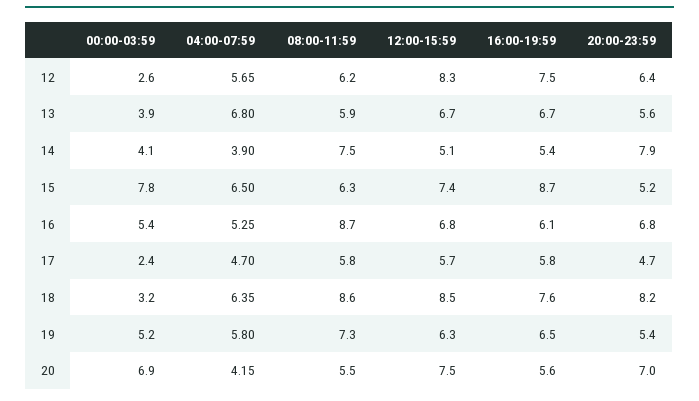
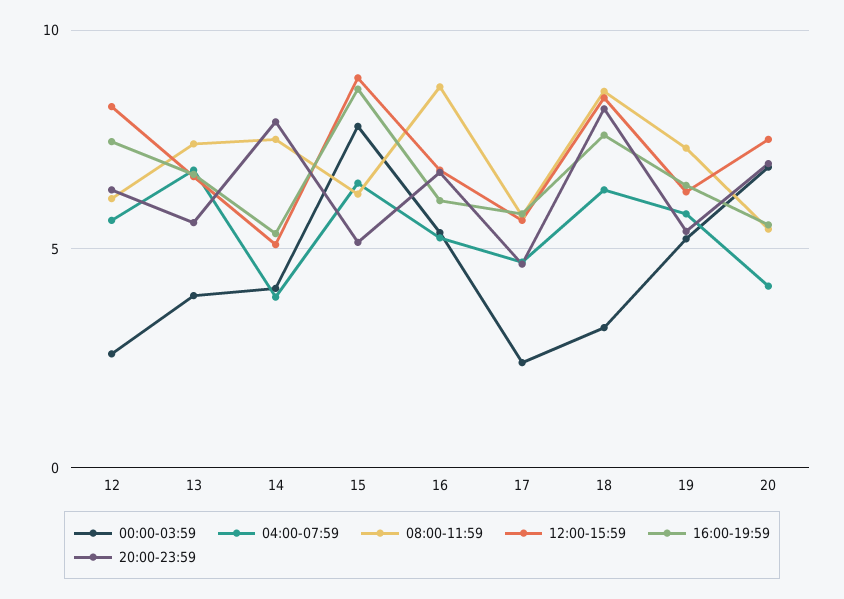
  {
    "00:00-03:59": {
      "12": 2.6,
      "13": 3.9,
      "14": 4.1,
      "15": 7.8,
      "16": 5.4,
      "17": 2.4,
      "18": 3.2,
      "19": 5.2,
      "20": 6.9
    },
    "04:00-07:59": {
      "12": 5.65,
      "13": 6.8,
      "14": 3.9,
      "15": 6.5,
      "16": 5.25,
      "17": 4.7,
      "18": 6.35,
      "19": 5.8,
      "20": 4.15
    },
    "08:00-11:59": {
      "12": 6.2,
-     "13": 5.9,
+     "13": 7.5,
      "14": 7.5,
      "15": 6.3,
      "16": 8.7,
      "17": 5.8,
      "18": 8.6,
      "19": 7.3,
      "20": 5.5
    },
    "12:00-15:59": {
      "12": 8.3,
      "13": 6.7,
      "14": 5.1,
-     "15": 7.4,
+     "15": 9,
      "16": 6.8,
      "17": 5.7,
      "18": 8.5,
      "19": 6.3,
      "20": 7.5
    },
    "16:00-19:59": {
      "12": 7.5,
      "13": 6.7,
      "14": 5.4,
      "15": 8.7,
      "16": 6.1,
      "17": 5.8,
      "18": 7.6,
      "19": 6.5,
      "20": 5.6
    },
    "20:00-23:59": {
      "12": 6.4,
      "13": 5.6,
      "14": 7.9,
      "15": 5.2,
      "16": 6.8,
      "17": 4.7,
      "18": 8.2,
      "19": 5.4,
      "20": 7
    }
  }

